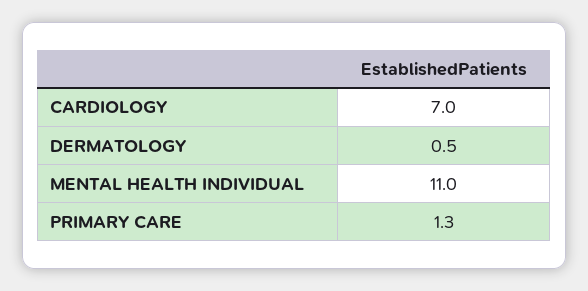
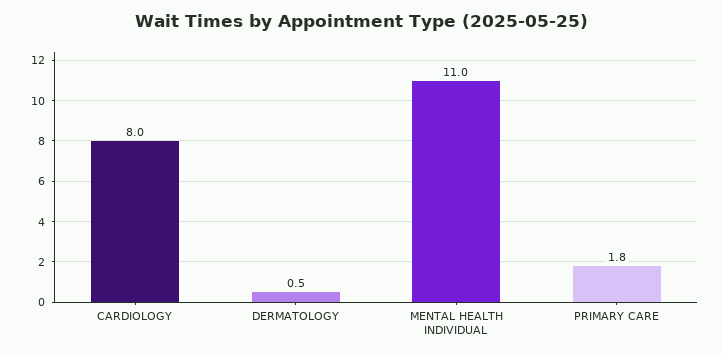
  {
-   "CARDIOLOGY": 7,
+   "CARDIOLOGY": 8,
    "DERMATOLOGY": 0.5,
    "MENTAL HEALTH INDIVIDUAL": 11,
-   "PRIMARY CARE": 1.3
+   "PRIMARY CARE": 1.8
  }

